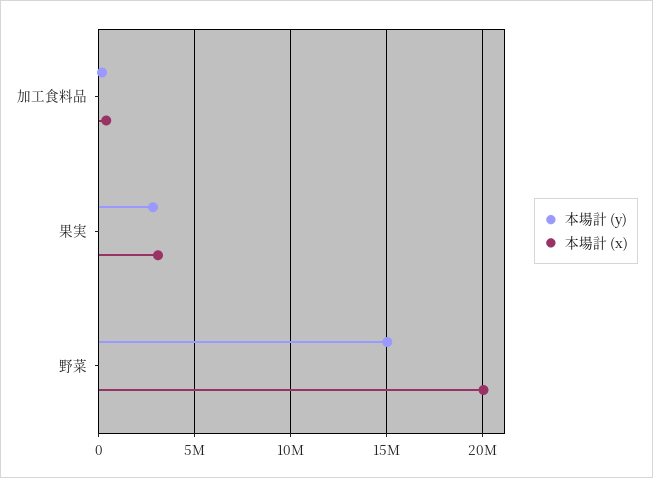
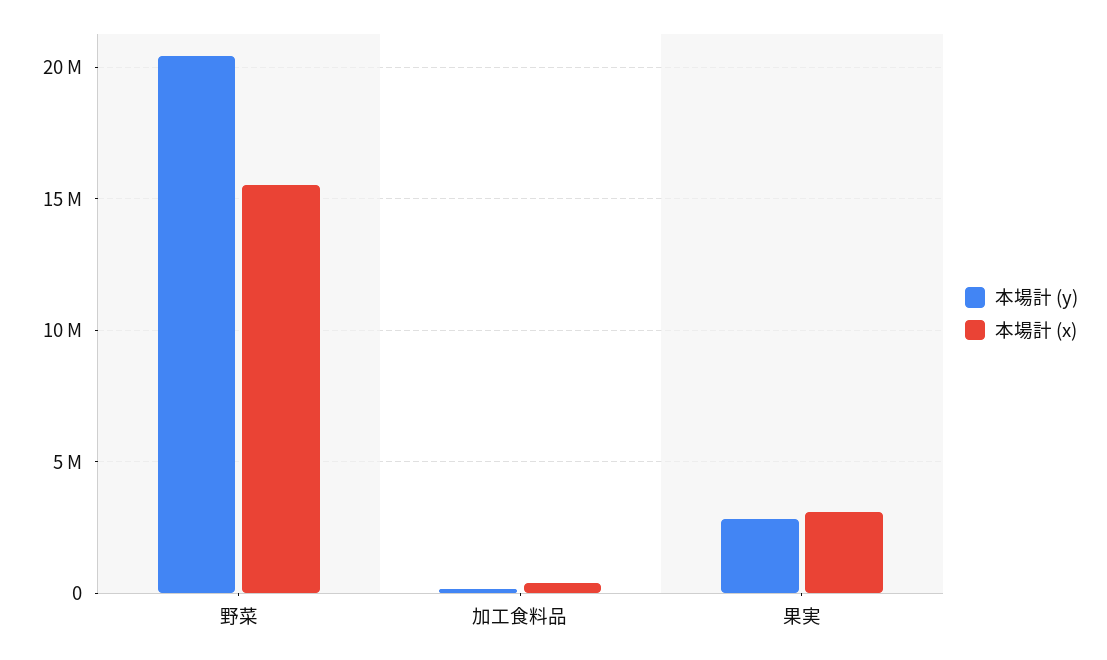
  {
    "本場計 (y)": {
      "加工食料品": 0,
      "果実": 3000000,
-     "野菜": 15000000
+     "野菜": 20500000
    },
    "本場計 (x)": {
      "加工食料品": 500000,
      "果実": 3000000,
-     "野菜": 20000000
+     "野菜": 15500000
    }
  }

